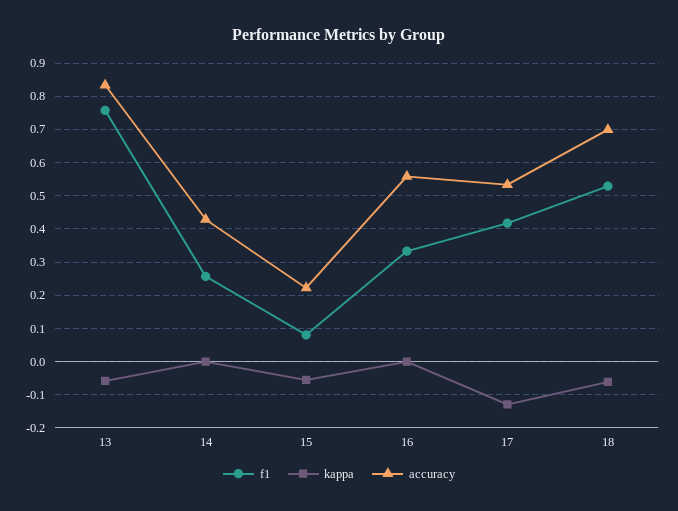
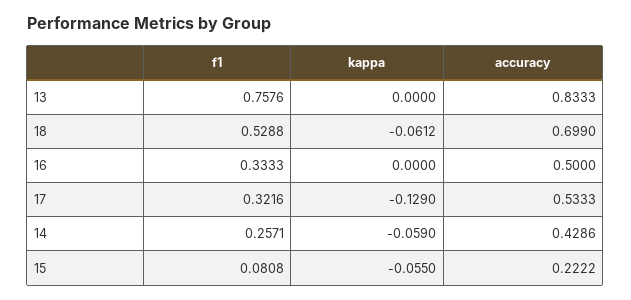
  {
    "f1": {
      "13": 0.7576,
      "14": 0.2571,
      "15": 0.0808,
      "16": 0.3333,
-     "17": 0.42,
+     "17": 0.3216,
      "18": 0.5288
    },
    "kappa": {
-     "13": -0.06,
+     "13": 0,
-     "14": 0,
+     "14": -0.059,
      "15": -0.055,
      "16": 0,
      "17": -0.129,
      "18": -0.0612
    },
    "accuracy": {
      "13": 0.8333,
      "14": 0.4286,
      "15": 0.2222,
-     "16": 0.56,
+     "16": 0.5,
      "17": 0.5333,
      "18": 0.699
    }
  }

